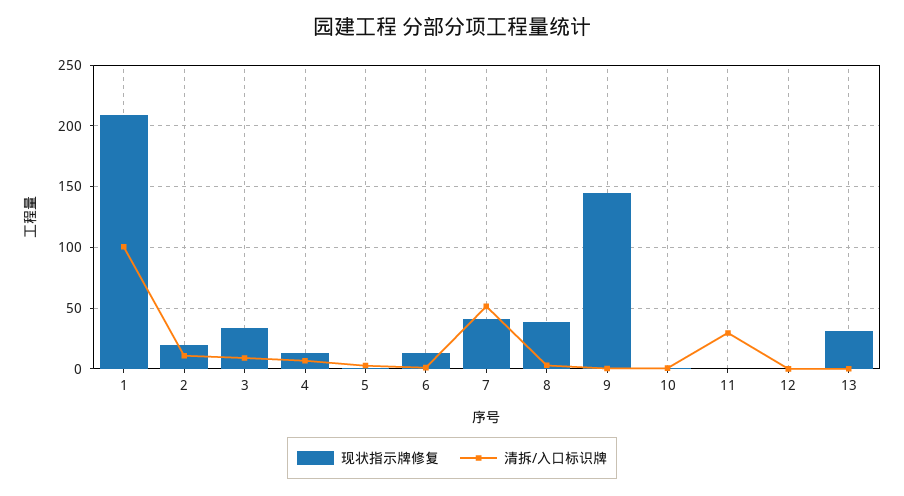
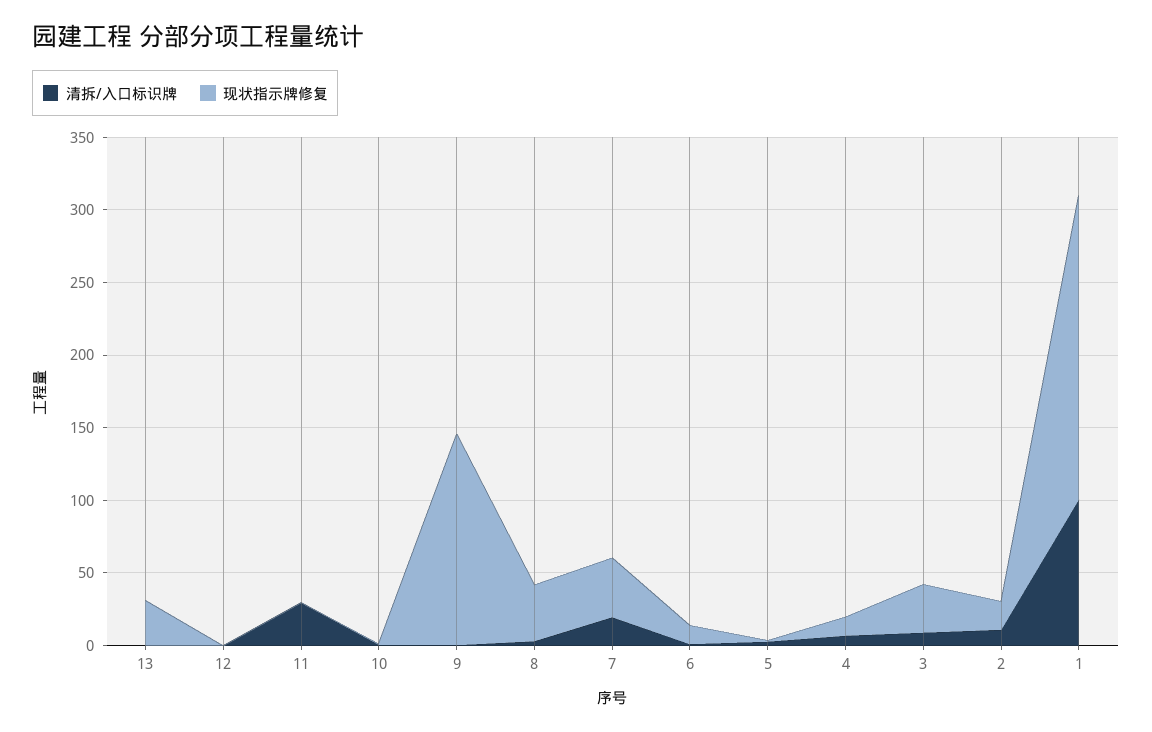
  {
    "现状指示牌修复": {
      "1": 210,
      "2": 20,
      "3": 35,
      "4": 15,
      "5": 0,
      "6": 15,
      "7": 40,
      "8": 40,
      "9": 145,
      "10": 0,
      "11": 0,
      "12": 0,
      "13": 30
    },
    "清拆/入口标识牌": {
      "1": 100,
      "2": 10,
      "3": 10,
      "4": 5,
      "5": 5,
      "6": 0,
-     "7": 50,
+     "7": 20,
      "8": 5,
      "9": 0,
      "10": 0,
      "11": 30,
      "12": 0,
      "13": 0
    }
  }

